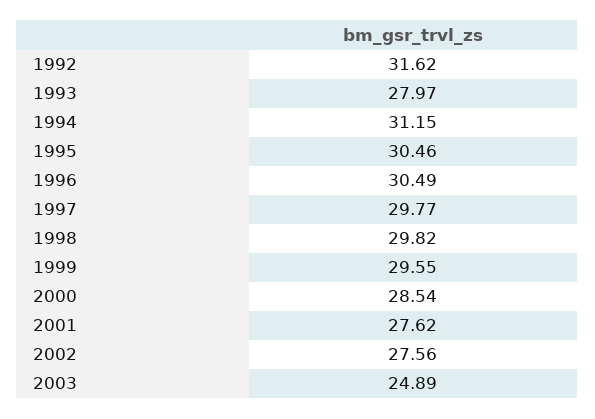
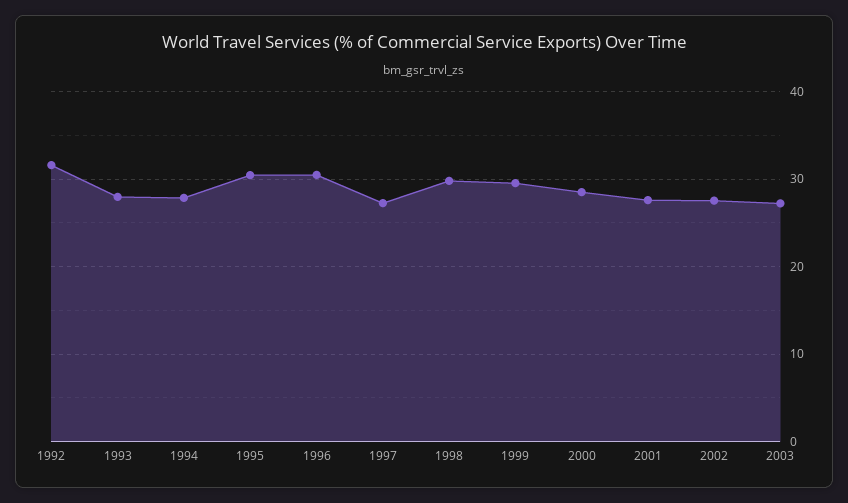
  {
    "1992": 31.62,
    "1993": 27.97,
-   "1994": 31.15,
+   "1994": 28,
    "1995": 30.46,
    "1996": 30.49,
-   "1997": 29.77,
+   "1997": 27,
    "1998": 29.82,
    "1999": 29.55,
    "2000": 28.54,
    "2001": 27.62,
    "2002": 27.56,
-   "2003": 24.89
+   "2003": 27
  }

